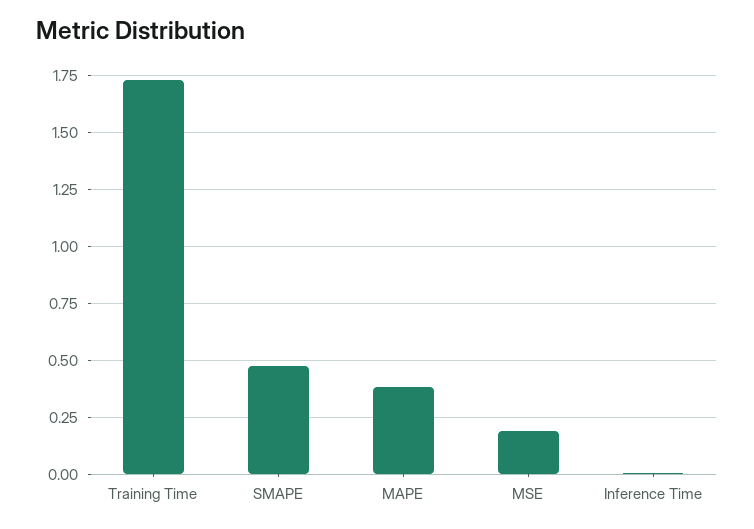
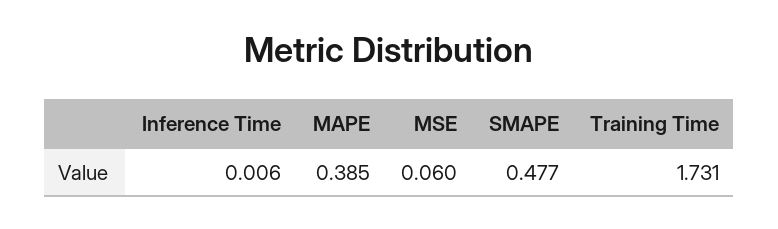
  {
    "Training Time": 1.731,
    "SMAPE": 0.477,
    "MAPE": 0.385,
-   "MSE": 0.2,
+   "MSE": 0.06,
    "Inference Time": 0.006
  }

